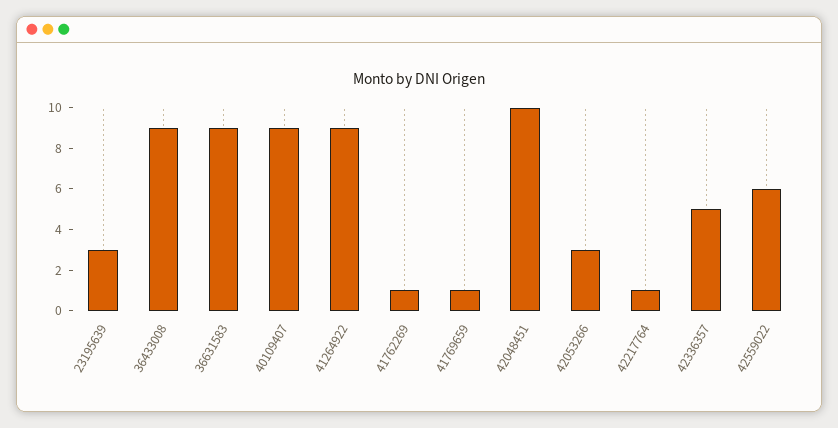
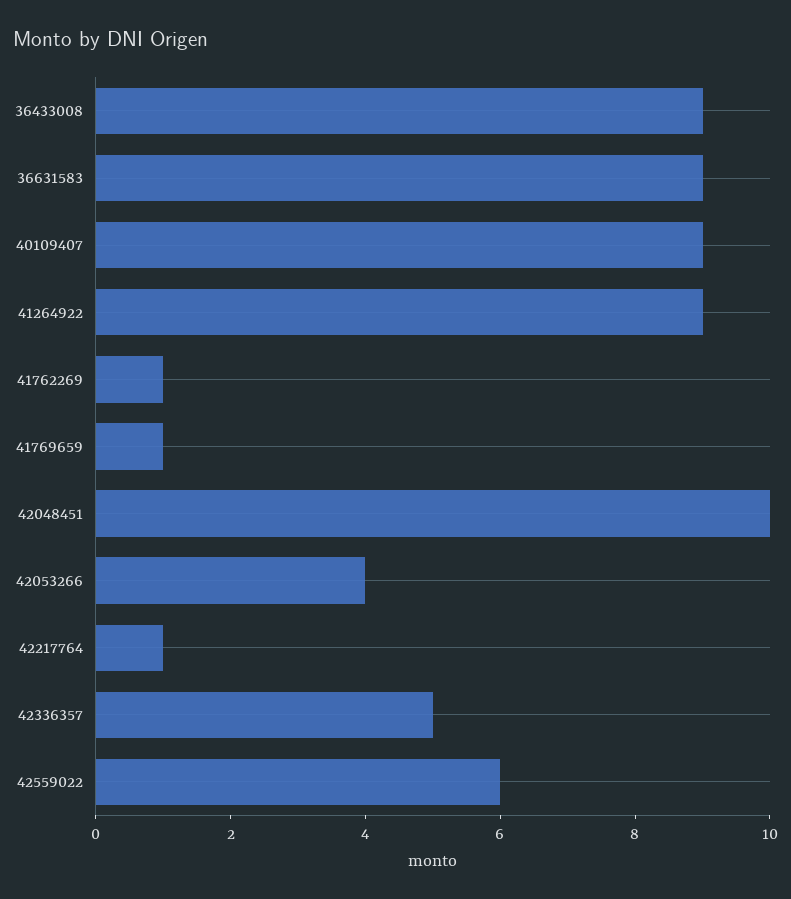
  {
-   "23195639": 3,
    "36433008": 9,
    "36631583": 9,
    "40109407": 9,
    "41264922": 9,
    "41762269": 1,
    "41769659": 1,
    "42048451": 10,
-   "42053266": 3,
+   "42053266": 4,
    "42217764": 1,
    "42336357": 5,
    "42559022": 6
  }

